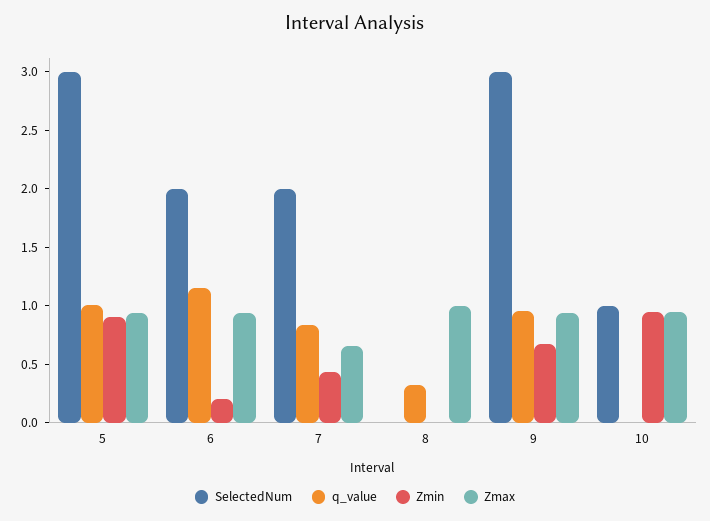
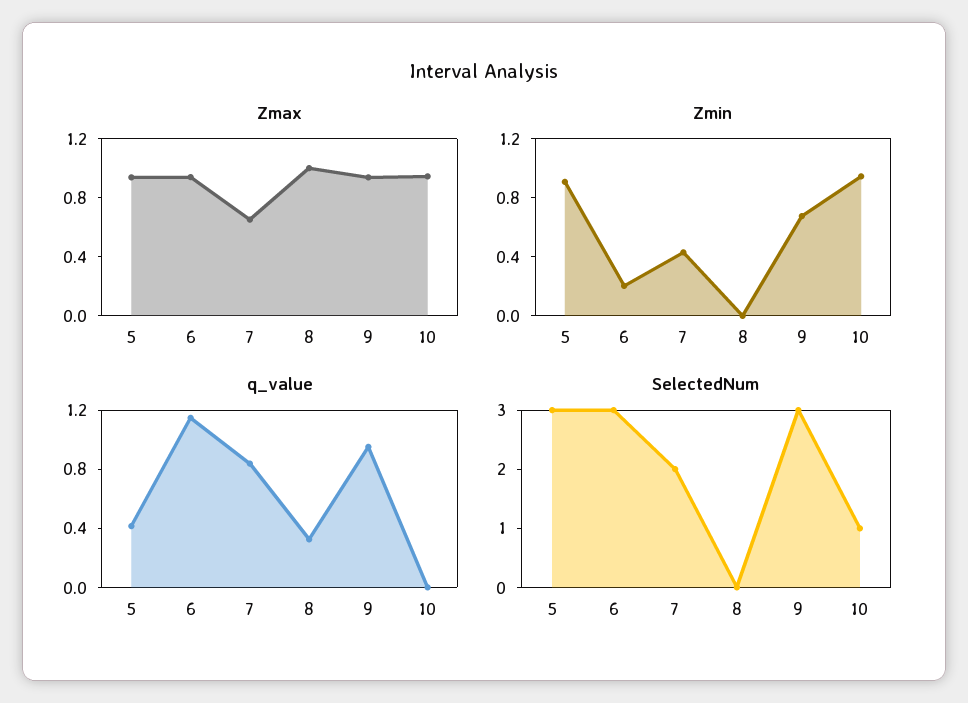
  {
    "SelectedNum": {
      "5": 3,
-     "6": 2,
+     "6": 3,
      "7": 2,
      "8": 0,
      "9": 3,
      "10": 1
    },
    "q_value": {
-     "5": 1,
+     "5": 0.4,
      "6": 1.1,
      "7": 0.8,
      "8": 0.3,
      "9": 1,
      "10": 0
    },
    "Zmin": {
      "5": 0.9,
      "6": 0.2,
      "7": 0.4,
      "8": 0,
      "9": 0.7,
      "10": 0.9
    },
    "Zmax": {
      "5": 0.9,
      "6": 0.9,
      "7": 0.7,
      "8": 1,
      "9": 0.9,
      "10": 0.9
    }
  }

